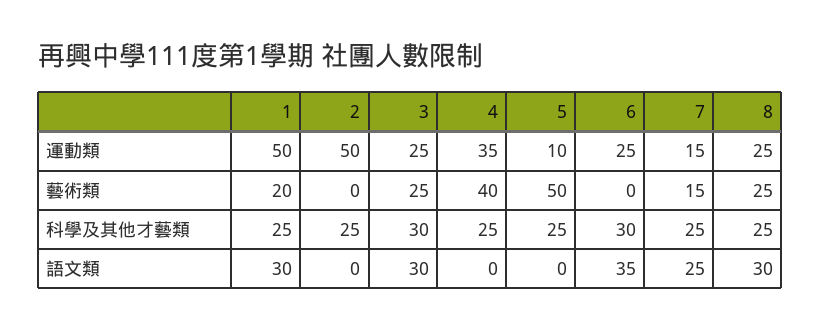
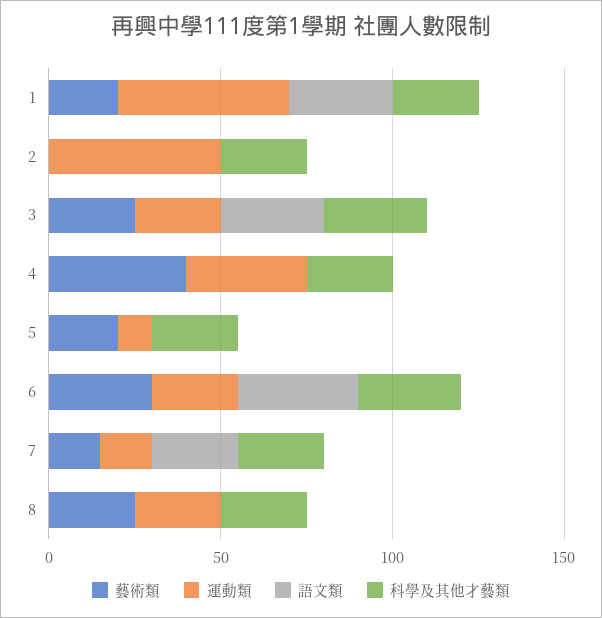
  {
    "運動類": {
      "1": 50,
      "2": 50,
      "3": 25,
      "4": 35,
      "5": 10,
      "6": 25,
      "7": 15,
      "8": 25
    },
    "藝術類": {
      "1": 20,
      "2": 0,
      "3": 25,
      "4": 40,
-     "5": 50,
+     "5": 20,
-     "6": 0,
+     "6": 30,
      "7": 15,
      "8": 25
    },
    "科學及其他才藝類": {
      "1": 25,
      "2": 25,
      "3": 30,
      "4": 25,
      "5": 25,
      "6": 30,
      "7": 25,
      "8": 25
    },
    "語文類": {
      "1": 30,
      "2": 0,
      "3": 30,
      "4": 0,
      "5": 0,
      "6": 35,
      "7": 25,
-     "8": 30
+     "8": 0
    }
  }

